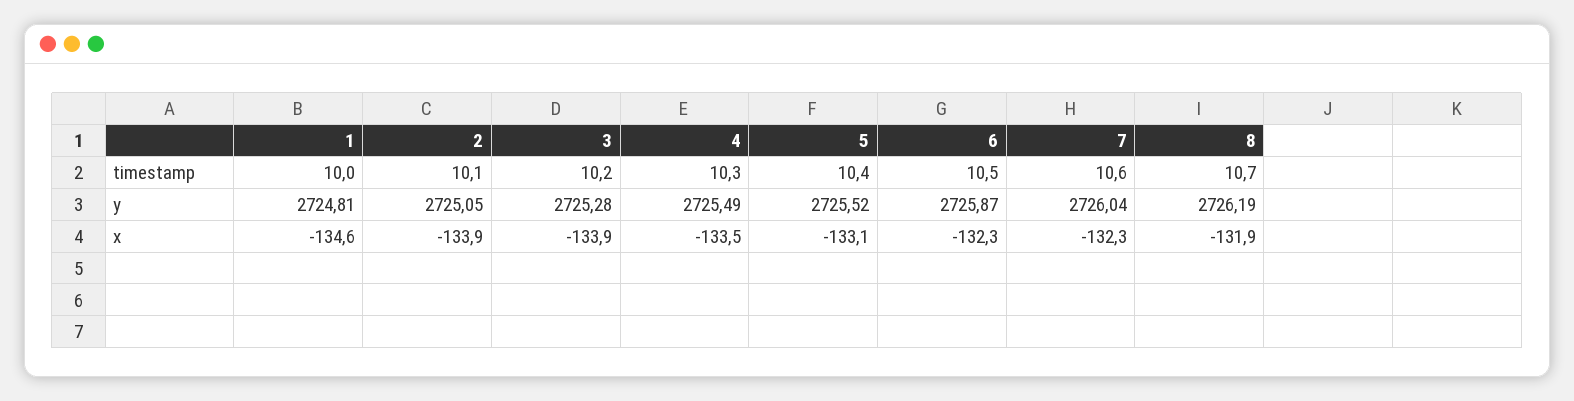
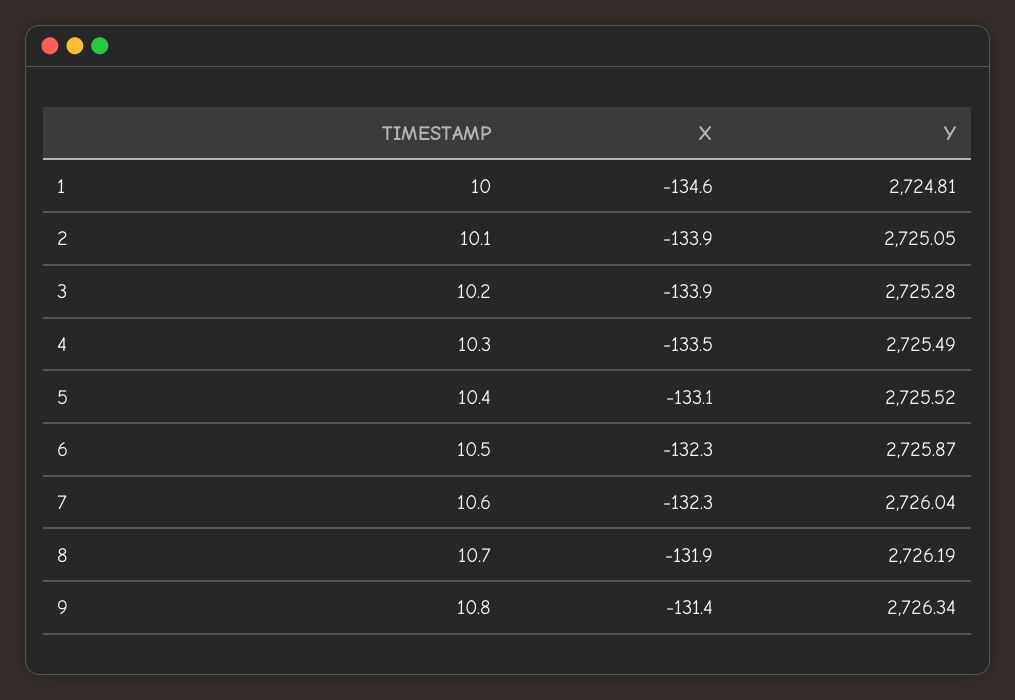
  {
    "1": {
      "timestamp": 10,
      "y": 2724.81,
      "x": -134.6
    },
    "2": {
      "timestamp": 10.1,
      "y": 2725.05,
      "x": -133.9
    },
    "3": {
      "timestamp": 10.2,
      "y": 2725.28,
      "x": -133.9
    },
    "4": {
      "timestamp": 10.3,
      "y": 2725.49,
      "x": -133.5
    },
    "5": {
      "timestamp": 10.4,
      "y": 2725.52,
      "x": -133.1
    },
    "6": {
      "timestamp": 10.5,
      "y": 2725.87,
      "x": -132.3
    },
    "7": {
      "timestamp": 10.6,
      "y": 2726.04,
      "x": -132.3
    },
    "8": {
      "timestamp": 10.7,
      "y": 2726.19,
      "x": -131.9
-   }
+   },
+   "9": {
+     "timestamp": 10.8,
+     "x": -131.4,
+     "y": 2726.34
+   }
  }

